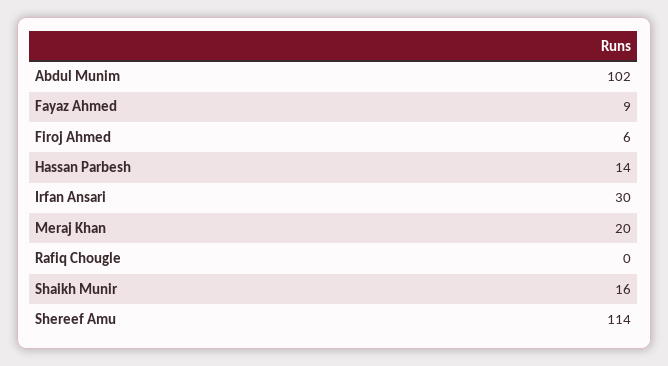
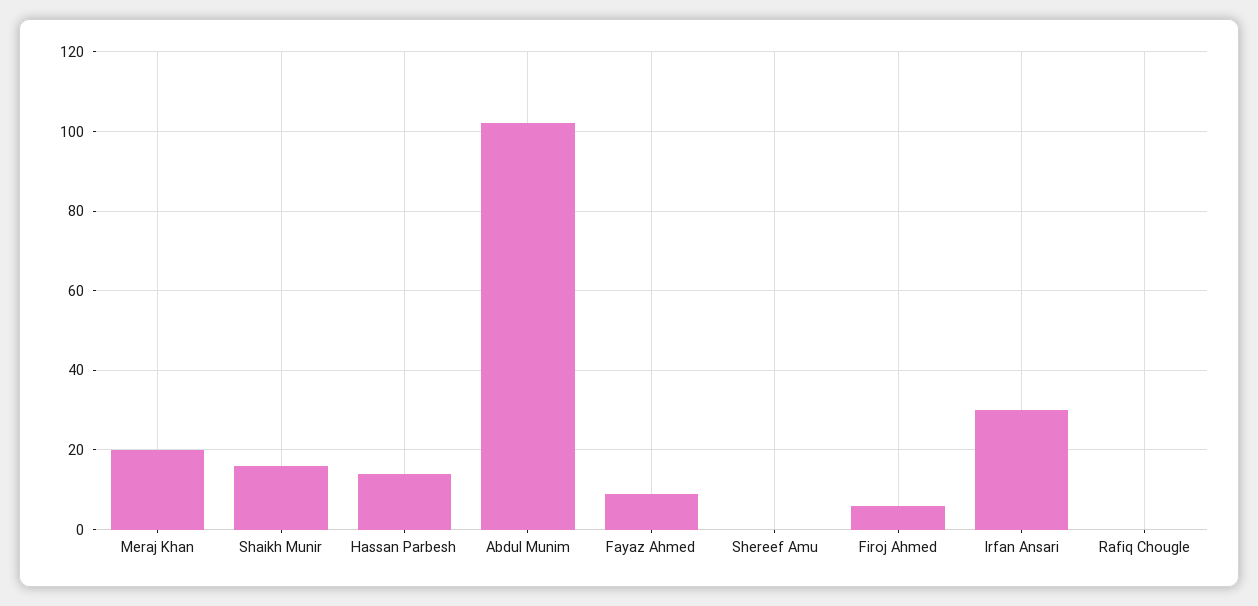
  {
    "Abdul Munim": 102,
    "Fayaz Ahmed": 9,
    "Firoj Ahmed": 6,
    "Hassan Parbesh": 14,
    "Irfan Ansari": 30,
    "Meraj Khan": 20,
    "Rafiq Chougle": 0,
    "Shaikh Munir": 16,
-   "Shereef Amu": 114
+   "Shereef Amu": 0
  }

